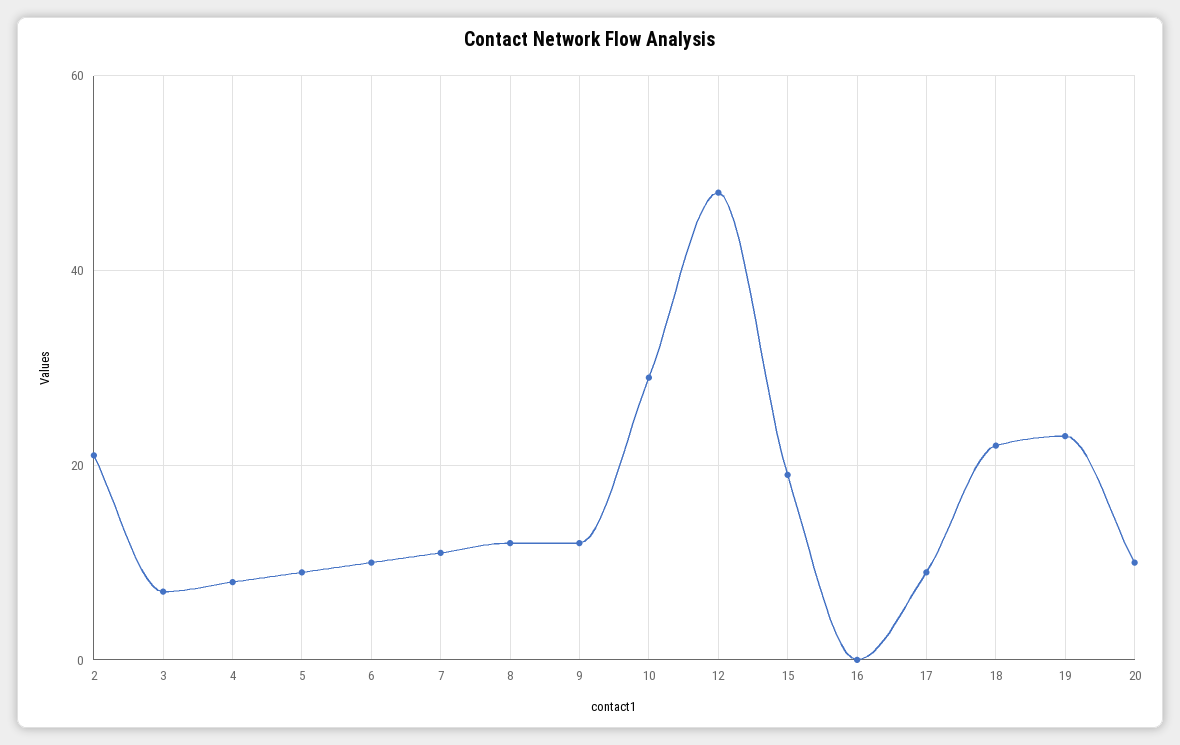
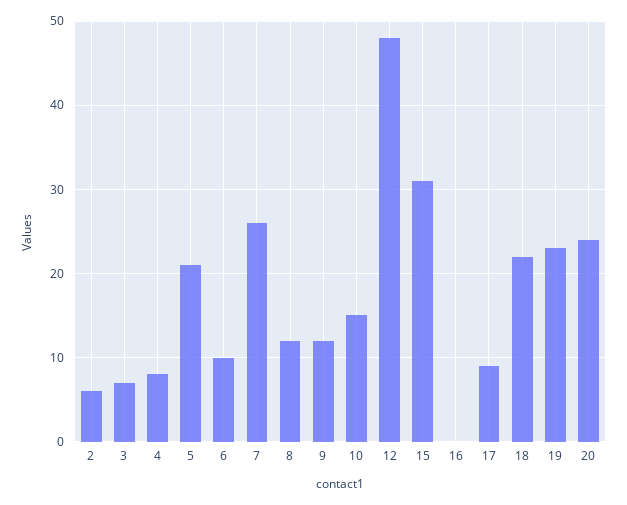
  {
-   "2": 20,
+   "2": 6,
    "3": 7,
    "4": 8,
-   "5": 10,
+   "5": 21,
    "6": 10,
-   "7": 10,
+   "7": 26,
    "8": 12,
    "9": 12,
-   "10": 30,
+   "10": 15,
    "12": 48,
-   "15": 20,
+   "15": 31,
    "16": 0,
    "17": 9,
    "18": 22,
    "19": 23,
-   "20": 10
+   "20": 24
  }

